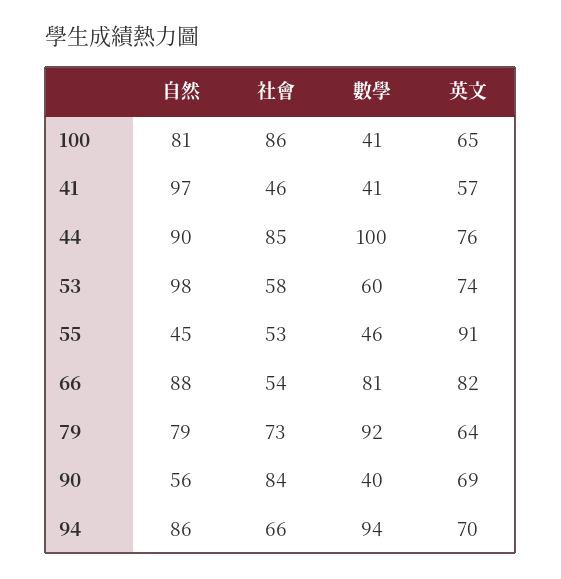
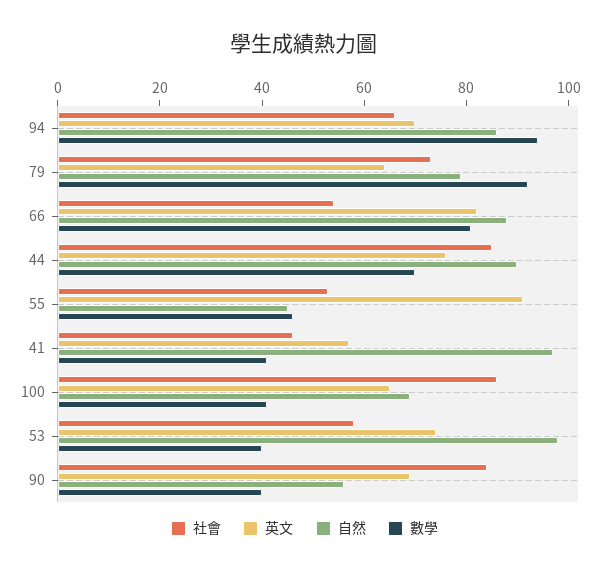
  {
    "自然": {
-     "100": 81,
+     "100": 70,
      "41": 97,
      "44": 90,
      "53": 98,
      "55": 45,
      "66": 88,
      "79": 79,
      "90": 56,
      "94": 86
    },
    "社會": {
      "100": 86,
      "41": 46,
      "44": 85,
      "53": 58,
      "55": 53,
      "66": 54,
      "79": 73,
      "90": 84,
      "94": 66
    },
    "數學": {
      "100": 41,
      "41": 41,
-     "44": 100,
+     "44": 70,
-     "53": 60,
+     "53": 40,
      "55": 46,
      "66": 81,
      "79": 92,
      "90": 40,
      "94": 94
    },
    "英文": {
      "100": 65,
      "41": 57,
      "44": 76,
      "53": 74,
      "55": 91,
      "66": 82,
      "79": 64,
      "90": 69,
      "94": 70
    }
  }

